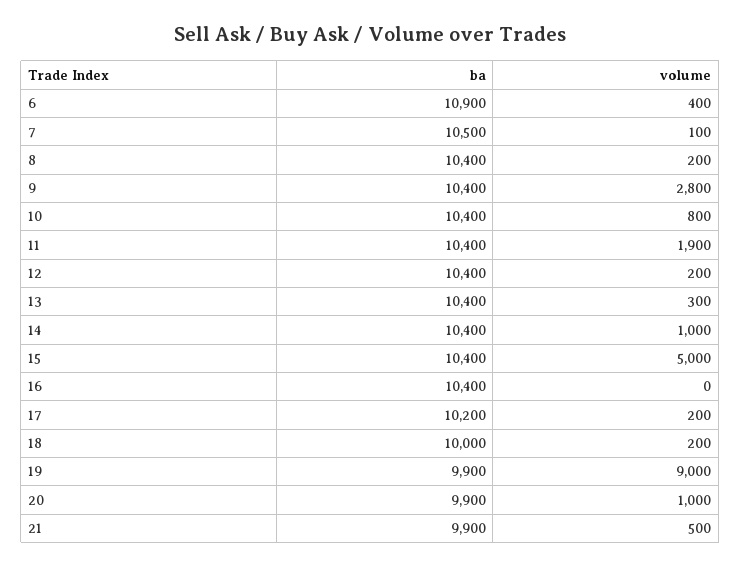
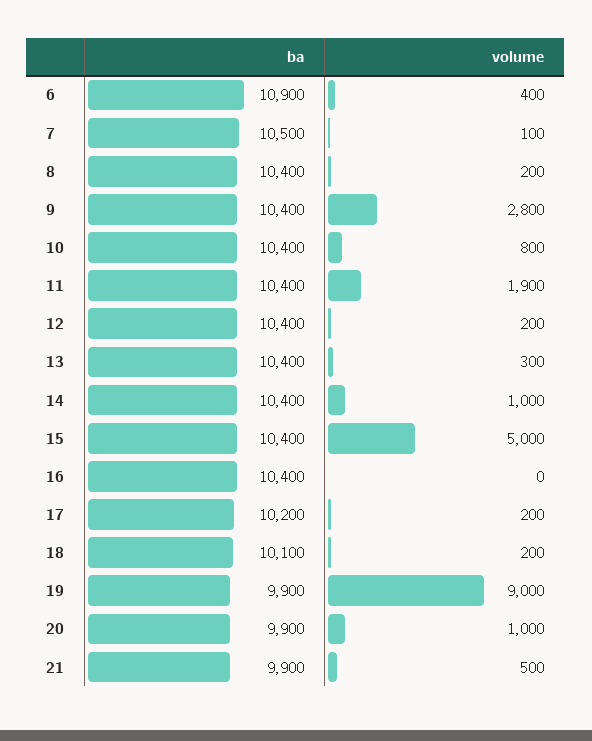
  {
    "ba": {
      "6": 10900,
      "7": 10500,
      "8": 10400,
      "9": 10400,
      "10": 10400,
      "11": 10400,
      "12": 10400,
      "13": 10400,
      "14": 10400,
      "15": 10400,
      "16": 10400,
      "17": 10200,
-     "18": 10000,
+     "18": 10100,
      "19": 9900,
      "20": 9900,
      "21": 9900
    },
    "volume": {
      "6": 400,
      "7": 100,
      "8": 200,
      "9": 2800,
      "10": 800,
      "11": 1900,
      "12": 200,
      "13": 300,
      "14": 1000,
      "15": 5000,
      "16": 0,
      "17": 200,
      "18": 200,
      "19": 9000,
      "20": 1000,
      "21": 500
    }
  }

